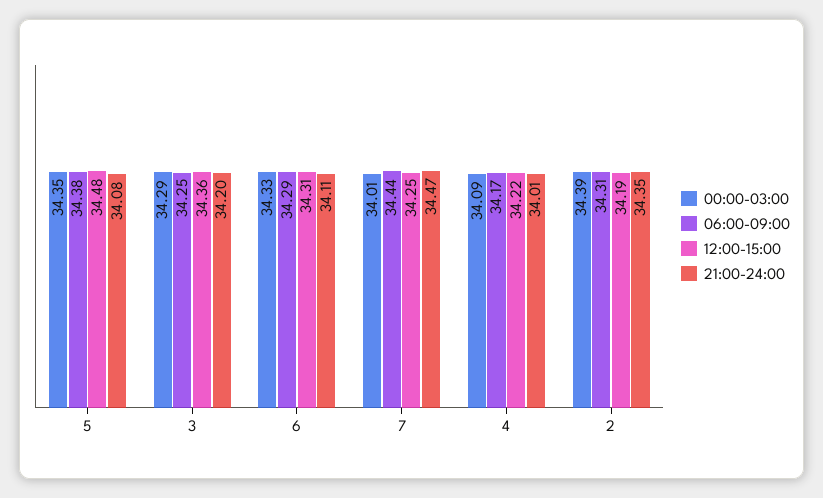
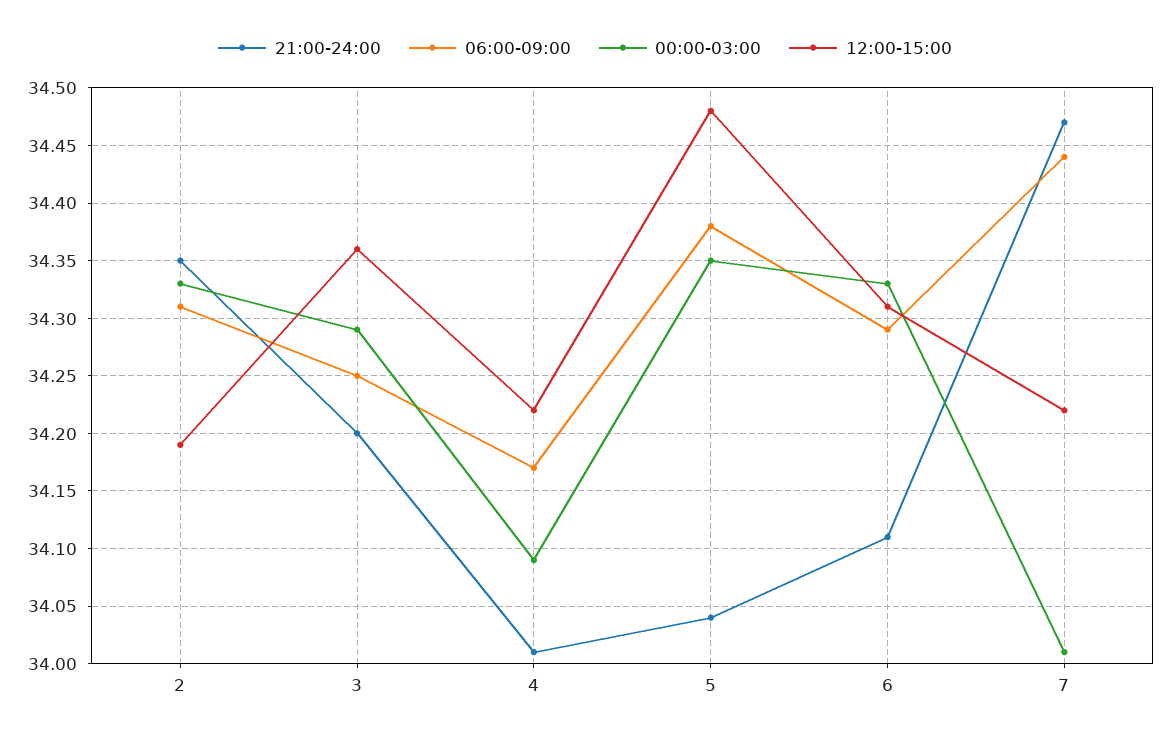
  {
    "00:00-03:00": {
      "5": 34.35,
      "3": 34.29,
      "6": 34.33,
      "7": 34.01,
      "4": 34.09,
-     "2": 34.39
+     "2": 34.33
    },
    "06:00-09:00": {
      "5": 34.38,
      "3": 34.25,
      "6": 34.29,
      "7": 34.44,
      "4": 34.17,
      "2": 34.31
    },
    "12:00-15:00": {
      "5": 34.48,
      "3": 34.36,
      "6": 34.31,
-     "7": 34.25,
+     "7": 34.22,
      "4": 34.22,
      "2": 34.19
    },
    "21:00-24:00": {
-     "5": 34.08,
+     "5": 34.04,
      "3": 34.2,
      "6": 34.11,
      "7": 34.47,
      "4": 34.01,
      "2": 34.35
    }
  }

